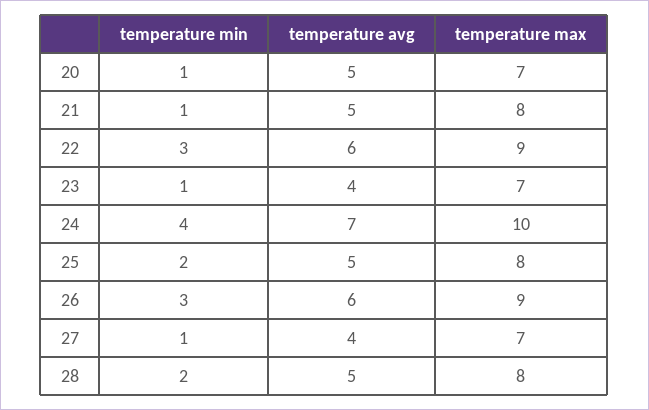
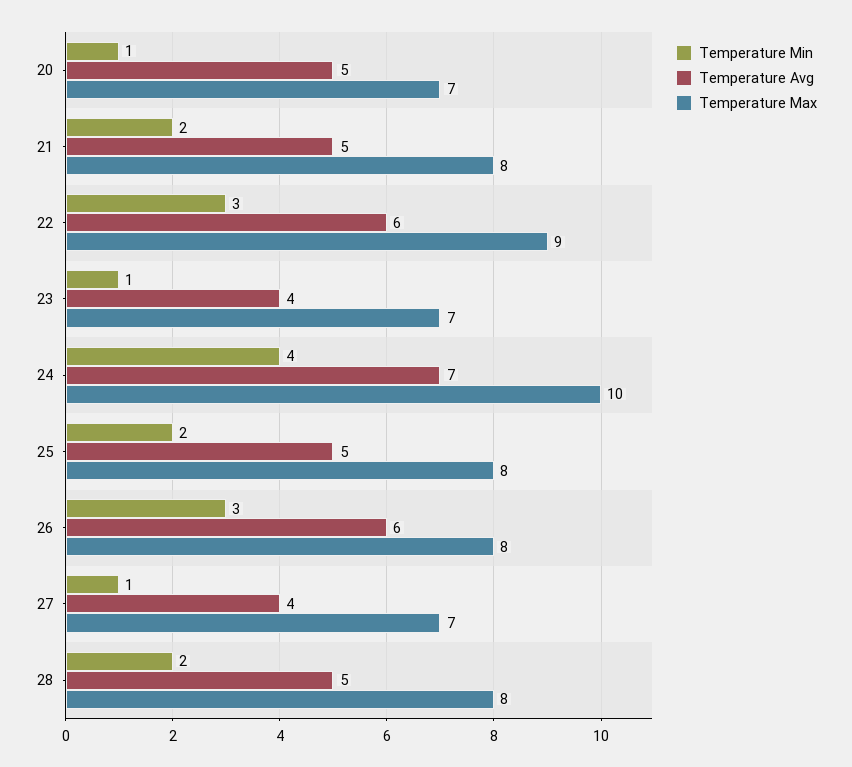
  {
    "temperature min": {
      "20": 1,
-     "21": 1,
+     "21": 2,
      "22": 3,
      "23": 1,
      "24": 4,
      "25": 2,
      "26": 3,
      "27": 1,
      "28": 2
    },
    "temperature avg": {
      "20": 5,
      "21": 5,
      "22": 6,
      "23": 4,
      "24": 7,
      "25": 5,
      "26": 6,
      "27": 4,
      "28": 5
    },
    "temperature max": {
      "20": 7,
      "21": 8,
      "22": 9,
      "23": 7,
      "24": 10,
      "25": 8,
-     "26": 9,
+     "26": 8,
      "27": 7,
      "28": 8
    }
  }

